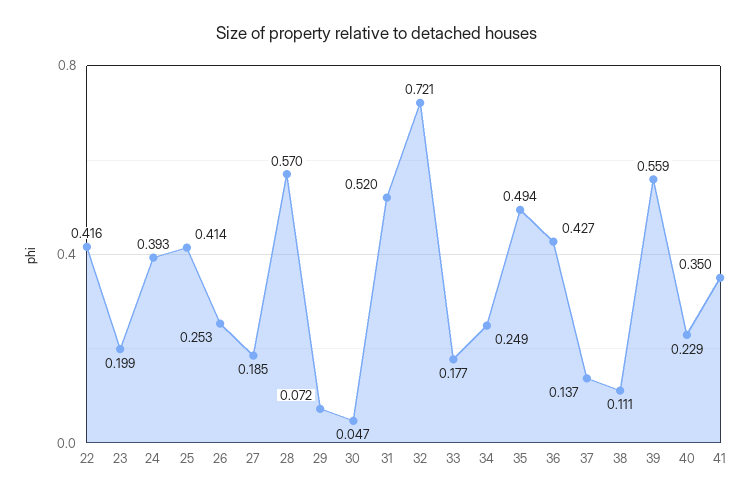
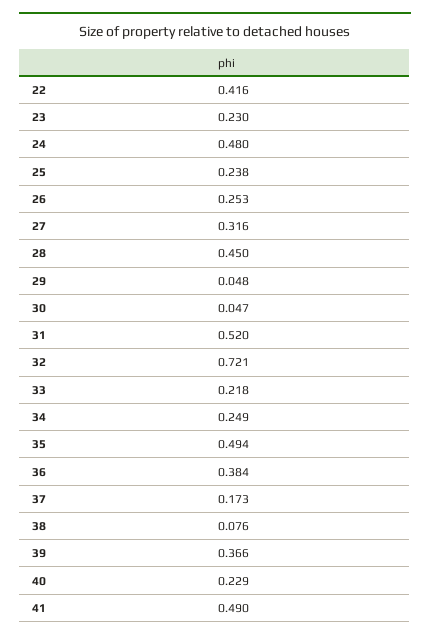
  {
    "22": 0.416,
-   "23": 0.199,
+   "23": 0.23,
-   "24": 0.393,
+   "24": 0.48,
-   "25": 0.414,
+   "25": 0.238,
    "26": 0.253,
-   "27": 0.185,
+   "27": 0.316,
-   "28": 0.57,
+   "28": 0.45,
-   "29": 0.072,
+   "29": 0.048,
    "30": 0.047,
    "31": 0.52,
    "32": 0.721,
-   "33": 0.177,
+   "33": 0.218,
    "34": 0.249,
    "35": 0.494,
-   "36": 0.427,
+   "36": 0.384,
-   "37": 0.137,
+   "37": 0.173,
-   "38": 0.111,
+   "38": 0.076,
-   "39": 0.559,
+   "39": 0.366,
    "40": 0.229,
-   "41": 0.35
+   "41": 0.49
  }

